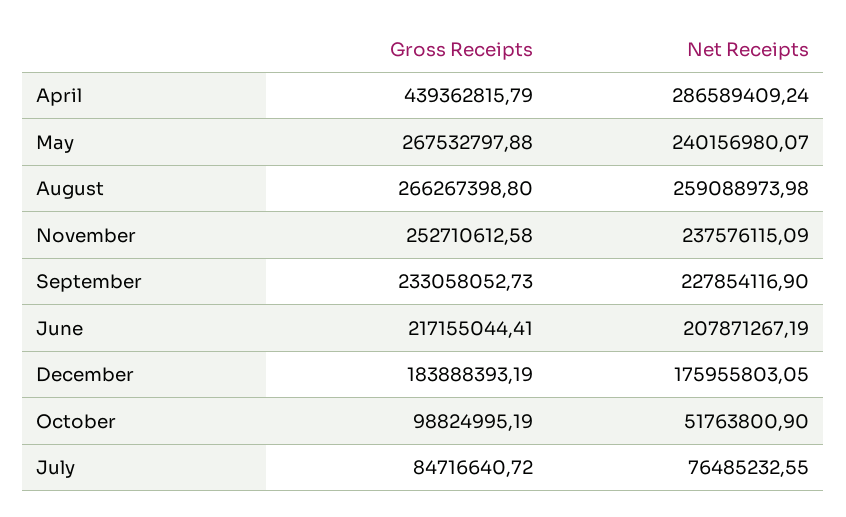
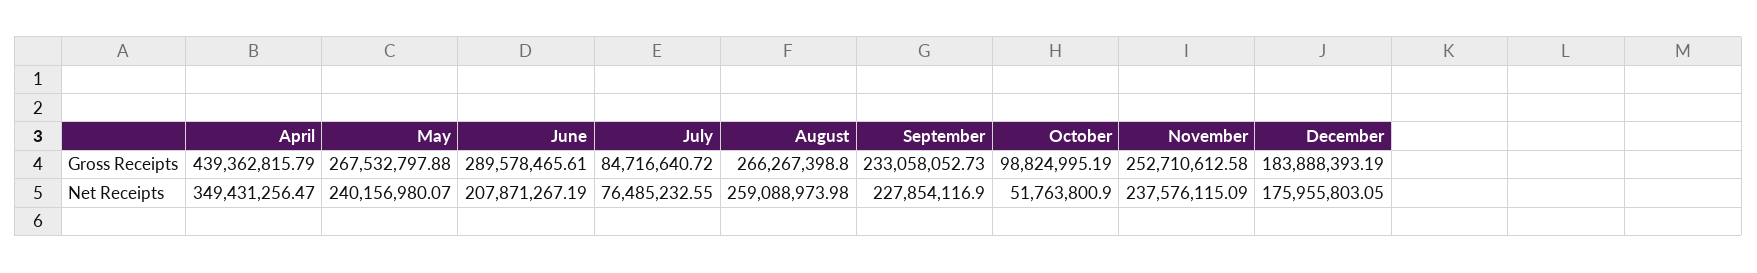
  {
    "Gross Receipts": {
      "April": 439362815.79,
      "May": 267532797.88,
      "August": 266267398.8,
      "November": 252710612.58,
      "September": 233058052.73,
-     "June": 217155044.41,
+     "June": 289578465.61,
      "December": 183888393.19,
      "October": 98824995.19,
      "July": 84716640.72
    },
    "Net Receipts": {
-     "April": 286589409.24,
+     "April": 349431256.47,
      "May": 240156980.07,
      "August": 259088973.98,
      "November": 237576115.09,
      "September": 227854116.9,
      "June": 207871267.19,
      "December": 175955803.05,
      "October": 51763800.9,
      "July": 76485232.55
    }
  }

